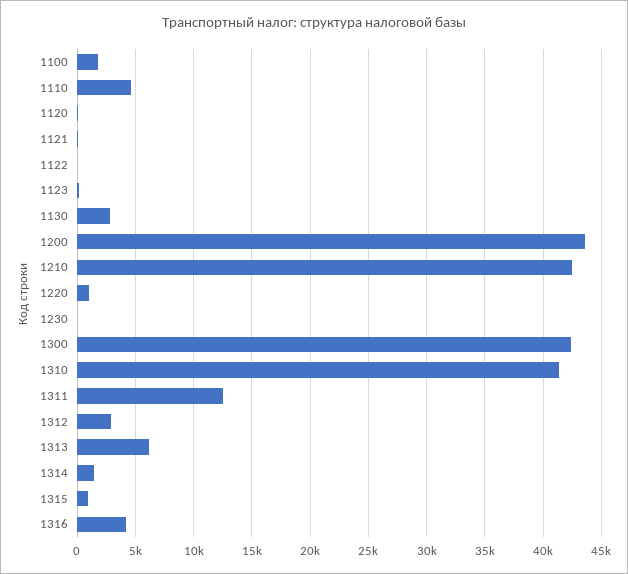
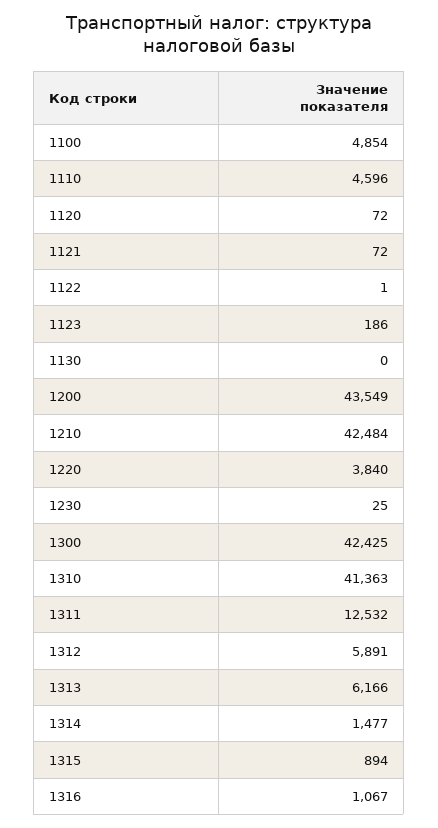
  {
-   "1100": 2000,
+   "1100": 4854,
    "1110": 4596,
    "1120": 72,
    "1121": 72,
    "1122": 1,
    "1123": 186,
-   "1130": 3000,
+   "1130": 0,
    "1200": 43549,
    "1210": 42484,
-   "1220": 1000,
+   "1220": 3840,
    "1230": 25,
    "1300": 42425,
    "1310": 41363,
    "1311": 12532,
-   "1312": 3000,
+   "1312": 5891,
    "1313": 6166,
    "1314": 1477,
    "1315": 894,
-   "1316": 4000
+   "1316": 1067
  }

